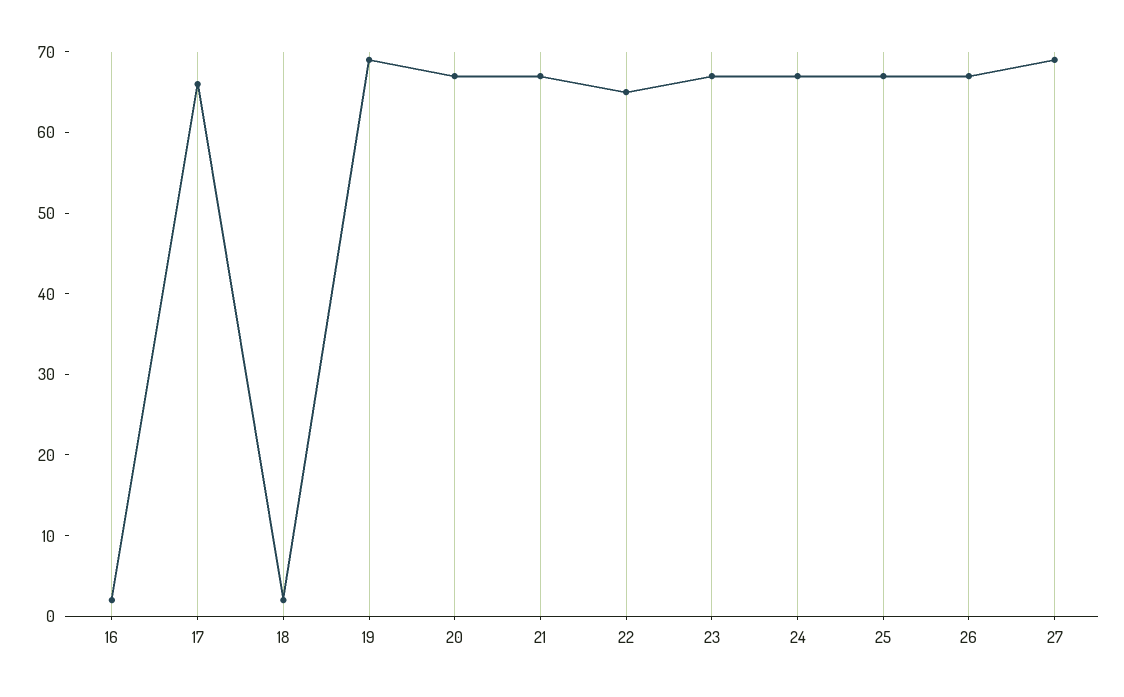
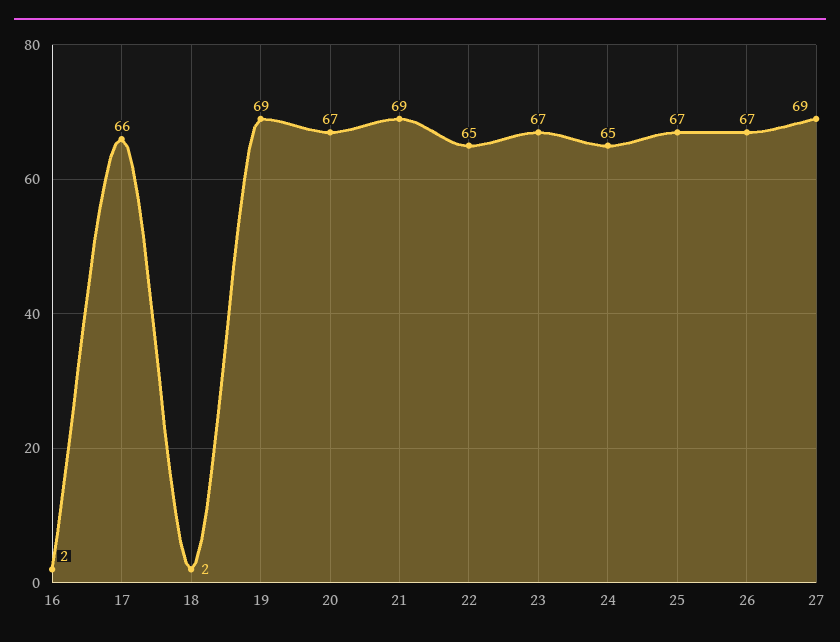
  {
    "16": 2,
    "17": 66,
    "18": 2,
    "19": 69,
    "20": 67,
-   "21": 67,
+   "21": 69,
    "22": 65,
    "23": 67,
-   "24": 67,
+   "24": 65,
    "25": 67,
    "26": 67,
    "27": 69
  }

